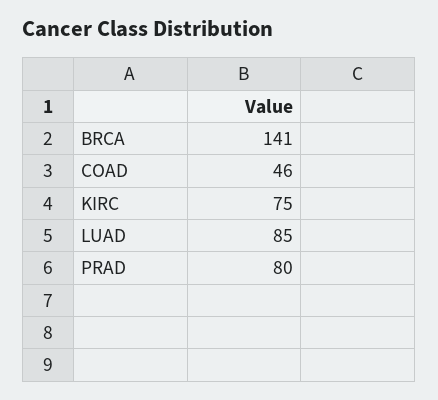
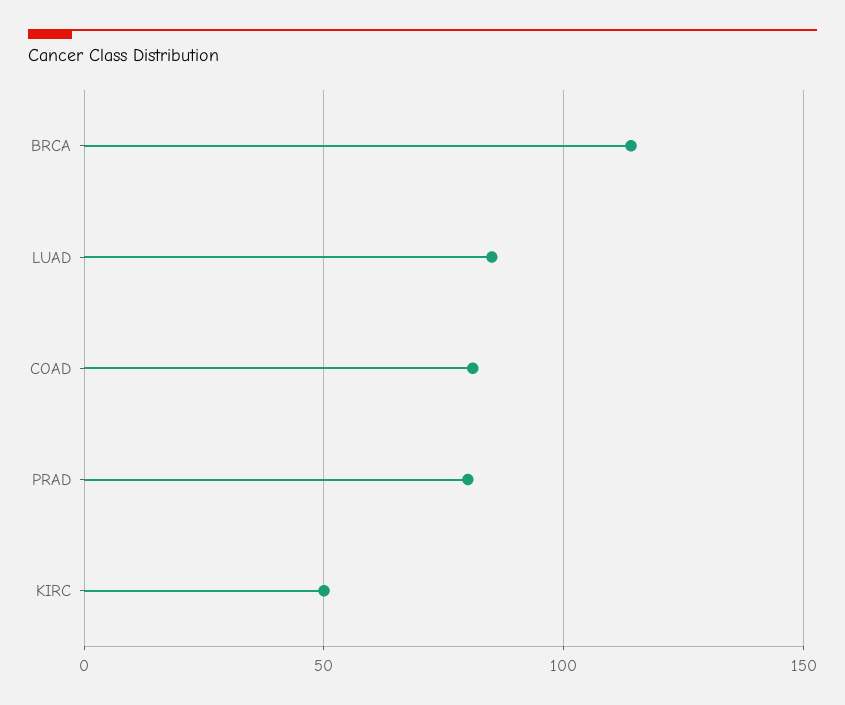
  {
-   "BRCA": 141,
+   "BRCA": 115,
-   "COAD": 46,
+   "COAD": 80,
-   "KIRC": 75,
+   "KIRC": 50,
    "LUAD": 85,
    "PRAD": 80
  }

